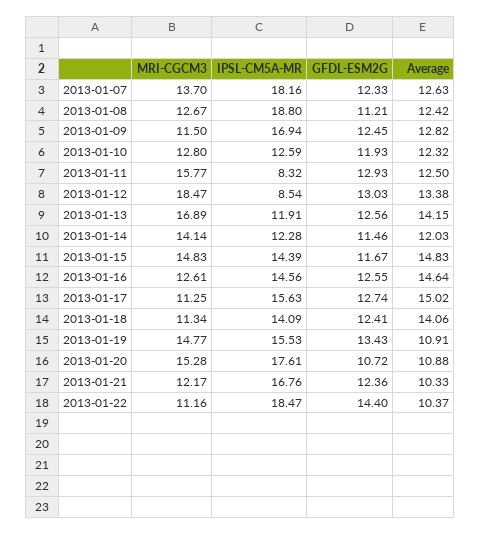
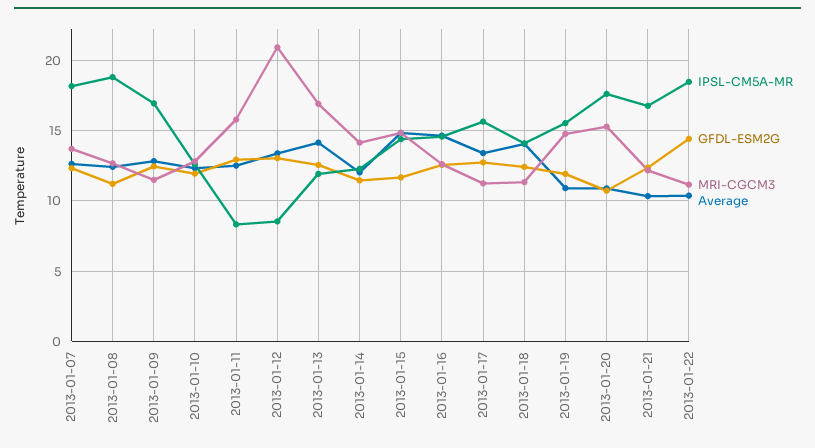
  {
    "MRI-CGCM3": {
      "2013-01-07": 13.7,
      "2013-01-08": 12.67,
      "2013-01-09": 11.5,
      "2013-01-10": 12.8,
      "2013-01-11": 15.77,
-     "2013-01-12": 18.47,
+     "2013-01-12": 21,
      "2013-01-13": 16.89,
      "2013-01-14": 14.14,
      "2013-01-15": 14.83,
      "2013-01-16": 12.61,
      "2013-01-17": 11.25,
      "2013-01-18": 11.34,
      "2013-01-19": 14.77,
      "2013-01-20": 15.28,
      "2013-01-21": 12.17,
      "2013-01-22": 11.16
    },
    "IPSL-CM5A-MR": {
      "2013-01-07": 18.16,
      "2013-01-08": 18.8,
      "2013-01-09": 16.94,
      "2013-01-10": 12.59,
      "2013-01-11": 8.32,
      "2013-01-12": 8.54,
      "2013-01-13": 11.91,
      "2013-01-14": 12.28,
      "2013-01-15": 14.39,
      "2013-01-16": 14.56,
      "2013-01-17": 15.63,
      "2013-01-18": 14.09,
      "2013-01-19": 15.53,
      "2013-01-20": 17.61,
      "2013-01-21": 16.76,
      "2013-01-22": 18.47
    },
    "GFDL-ESM2G": {
      "2013-01-07": 12.33,
      "2013-01-08": 11.21,
      "2013-01-09": 12.45,
      "2013-01-10": 11.93,
      "2013-01-11": 12.93,
      "2013-01-12": 13.03,
      "2013-01-13": 12.56,
      "2013-01-14": 11.46,
      "2013-01-15": 11.67,
      "2013-01-16": 12.55,
      "2013-01-17": 12.74,
      "2013-01-18": 12.41,
-     "2013-01-19": 13.43,
+     "2013-01-19": 12,
      "2013-01-20": 10.72,
      "2013-01-21": 12.36,
      "2013-01-22": 14.4
    },
    "Average": {
      "2013-01-07": 12.63,
      "2013-01-08": 12.42,
      "2013-01-09": 12.82,
      "2013-01-10": 12.32,
      "2013-01-11": 12.5,
      "2013-01-12": 13.38,
      "2013-01-13": 14.15,
      "2013-01-14": 12.03,
      "2013-01-15": 14.83,
      "2013-01-16": 14.64,
-     "2013-01-17": 15.02,
+     "2013-01-17": 13.5,
      "2013-01-18": 14.06,
      "2013-01-19": 10.91,
      "2013-01-20": 10.88,
      "2013-01-21": 10.33,
      "2013-01-22": 10.37
    }
  }

